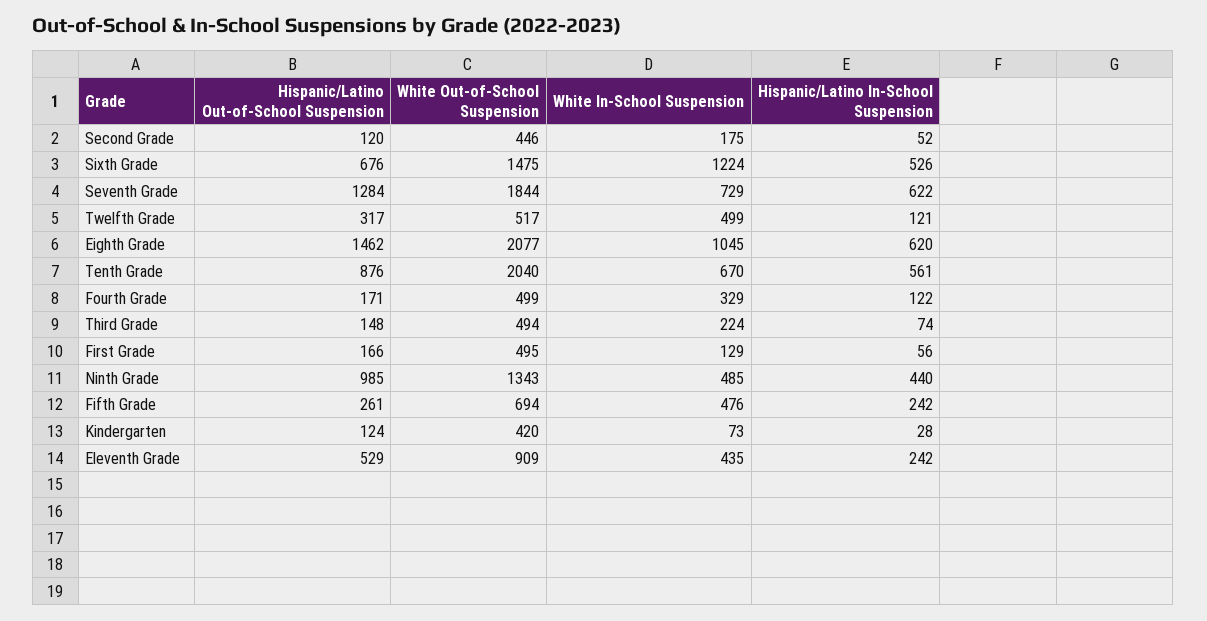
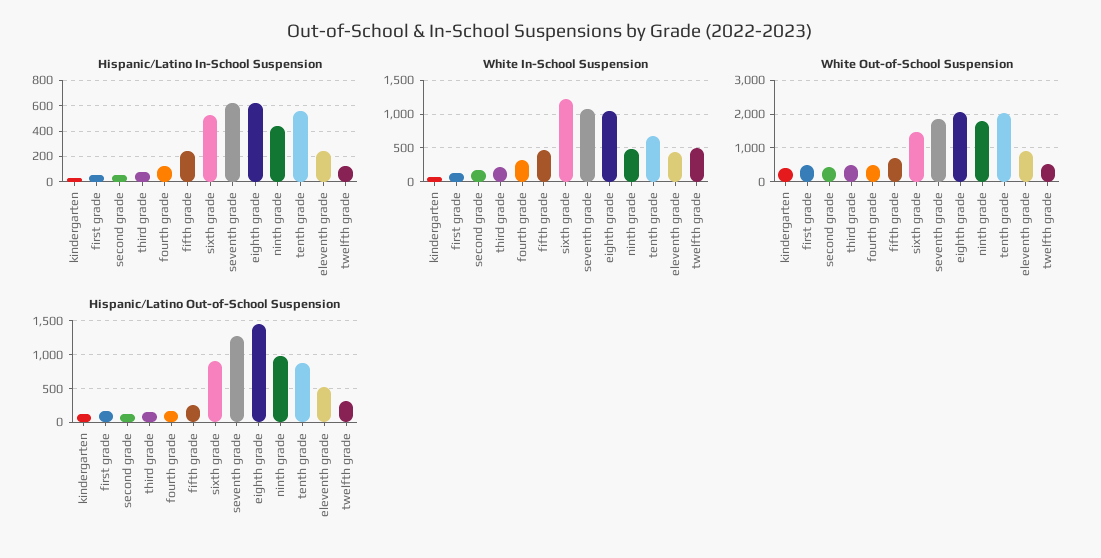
  {
    "Hispanic/Latino Out-of-School Suspension": {
      "Second Grade": 120,
-     "Sixth Grade": 676,
+     "Sixth Grade": 900,
      "Seventh Grade": 1284,
      "Twelfth Grade": 317,
      "Eighth Grade": 1462,
      "Tenth Grade": 876,
      "Fourth Grade": 171,
      "Third Grade": 148,
      "First Grade": 166,
      "Ninth Grade": 985,
      "Fifth Grade": 261,
      "Kindergarten": 124,
      "Eleventh Grade": 529
    },
    "White Out-of-School Suspension": {
      "Second Grade": 446,
      "Sixth Grade": 1475,
      "Seventh Grade": 1844,
      "Twelfth Grade": 517,
      "Eighth Grade": 2077,
      "Tenth Grade": 2040,
      "Fourth Grade": 499,
      "Third Grade": 494,
      "First Grade": 495,
-     "Ninth Grade": 1343,
+     "Ninth Grade": 1800,
      "Fifth Grade": 694,
      "Kindergarten": 420,
      "Eleventh Grade": 909
    },
    "White In-School Suspension": {
      "Second Grade": 175,
      "Sixth Grade": 1224,
-     "Seventh Grade": 729,
+     "Seventh Grade": 1100,
      "Twelfth Grade": 499,
      "Eighth Grade": 1045,
      "Tenth Grade": 670,
      "Fourth Grade": 329,
      "Third Grade": 224,
      "First Grade": 129,
      "Ninth Grade": 485,
      "Fifth Grade": 476,
      "Kindergarten": 73,
      "Eleventh Grade": 435
    },
    "Hispanic/Latino In-School Suspension": {
      "Second Grade": 52,
      "Sixth Grade": 526,
      "Seventh Grade": 622,
      "Twelfth Grade": 121,
      "Eighth Grade": 620,
      "Tenth Grade": 561,
      "Fourth Grade": 122,
      "Third Grade": 74,
      "First Grade": 56,
      "Ninth Grade": 440,
      "Fifth Grade": 242,
      "Kindergarten": 28,
      "Eleventh Grade": 242
    }
  }

